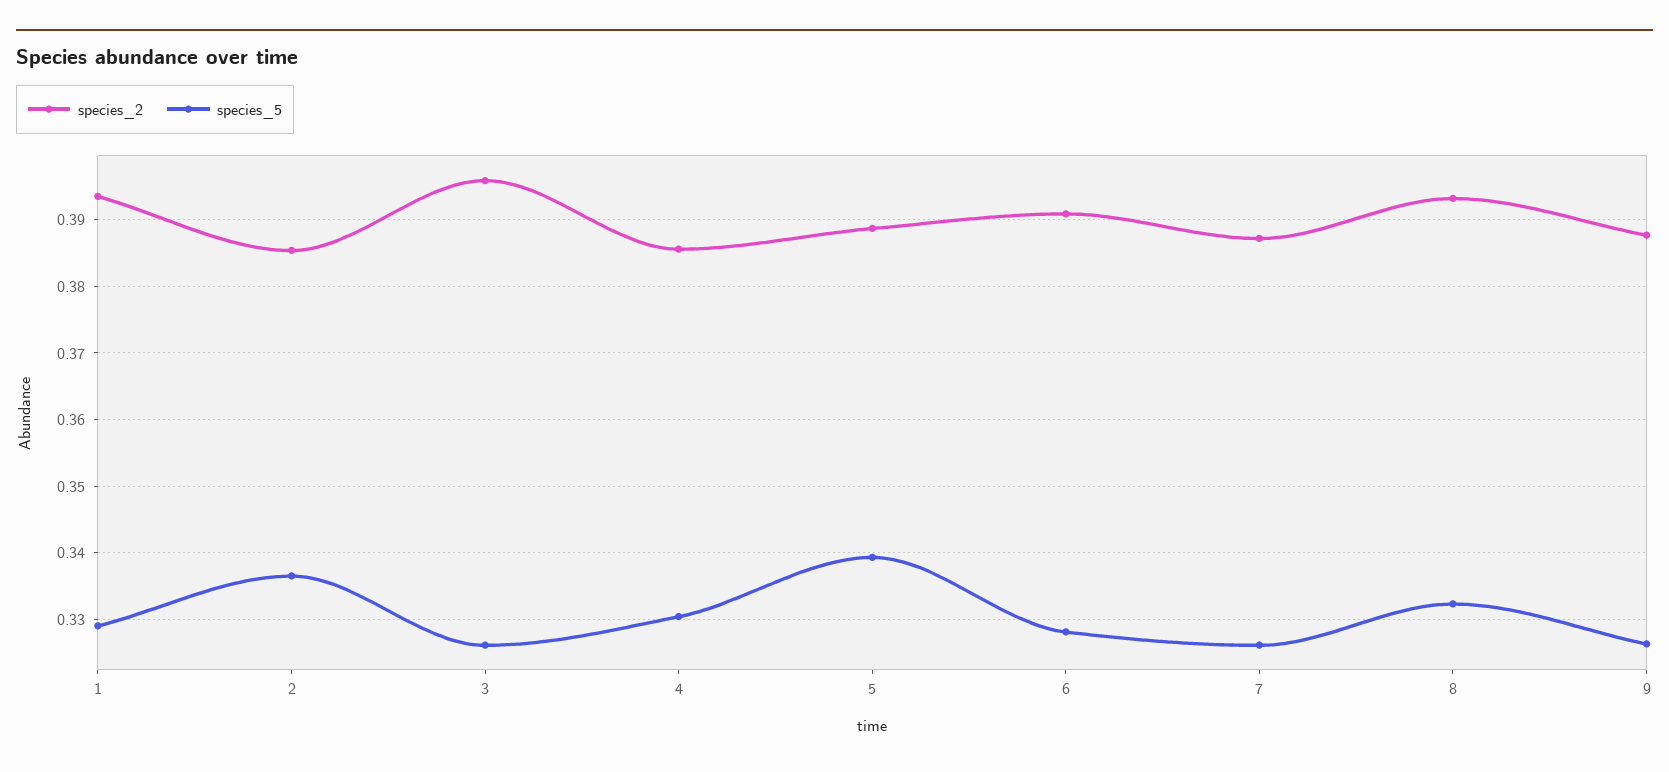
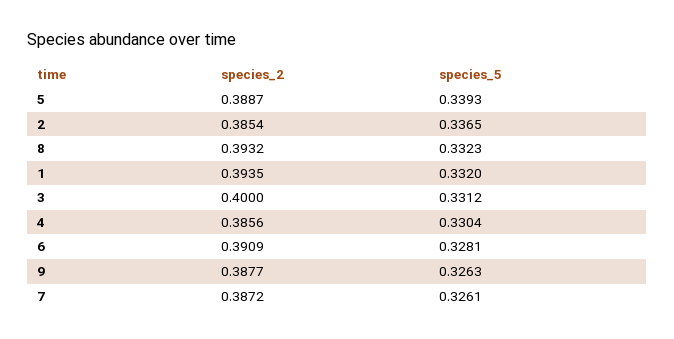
  {
    "species_2": {
      "1": 0.3935,
      "2": 0.3854,
-     "3": 0.396,
+     "3": 0.4,
      "4": 0.3856,
      "5": 0.3887,
      "6": 0.3909,
      "7": 0.3872,
      "8": 0.3932,
      "9": 0.3877
    },
    "species_5": {
-     "1": 0.329,
+     "1": 0.332,
      "2": 0.3365,
-     "3": 0.326,
+     "3": 0.3312,
      "4": 0.3304,
      "5": 0.3393,
      "6": 0.3281,
      "7": 0.3261,
      "8": 0.3323,
      "9": 0.3263
    }
  }

